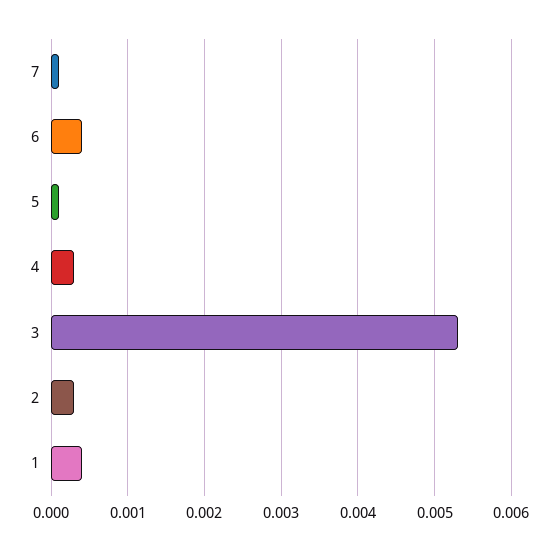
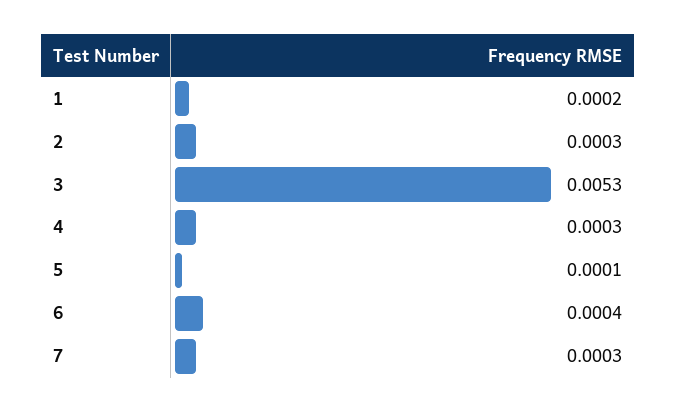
  {
-   "7": 0.0001,
+   "7": 0.0003,
    "6": 0.0004,
    "5": 0.0001,
    "4": 0.0003,
    "3": 0.0053,
    "2": 0.0003,
-   "1": 0.0004
+   "1": 0.0002
  }

